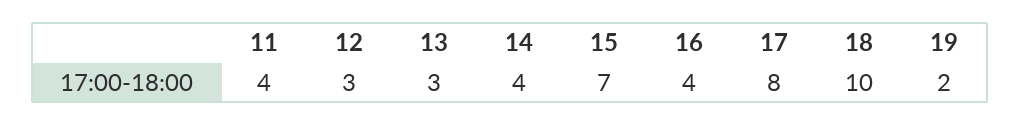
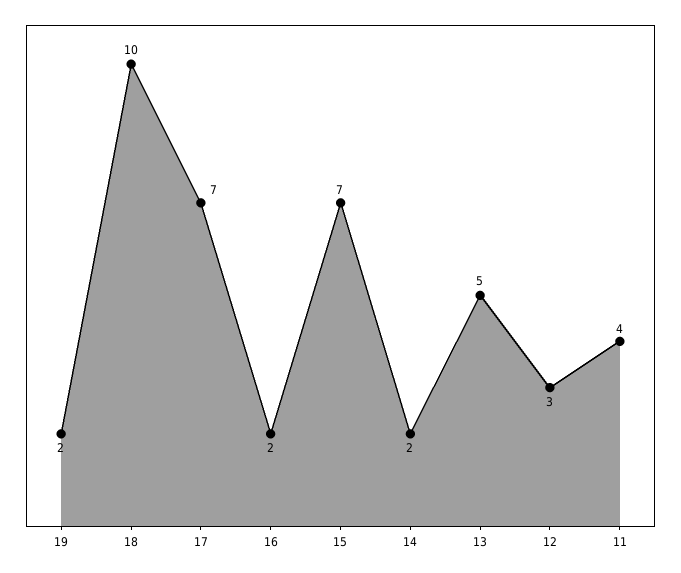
  {
    "11": 4,
    "12": 3,
-   "13": 3,
+   "13": 5,
-   "14": 4,
+   "14": 2,
    "15": 7,
-   "16": 4,
+   "16": 2,
-   "17": 8,
+   "17": 7,
    "18": 10,
    "19": 2
  }

